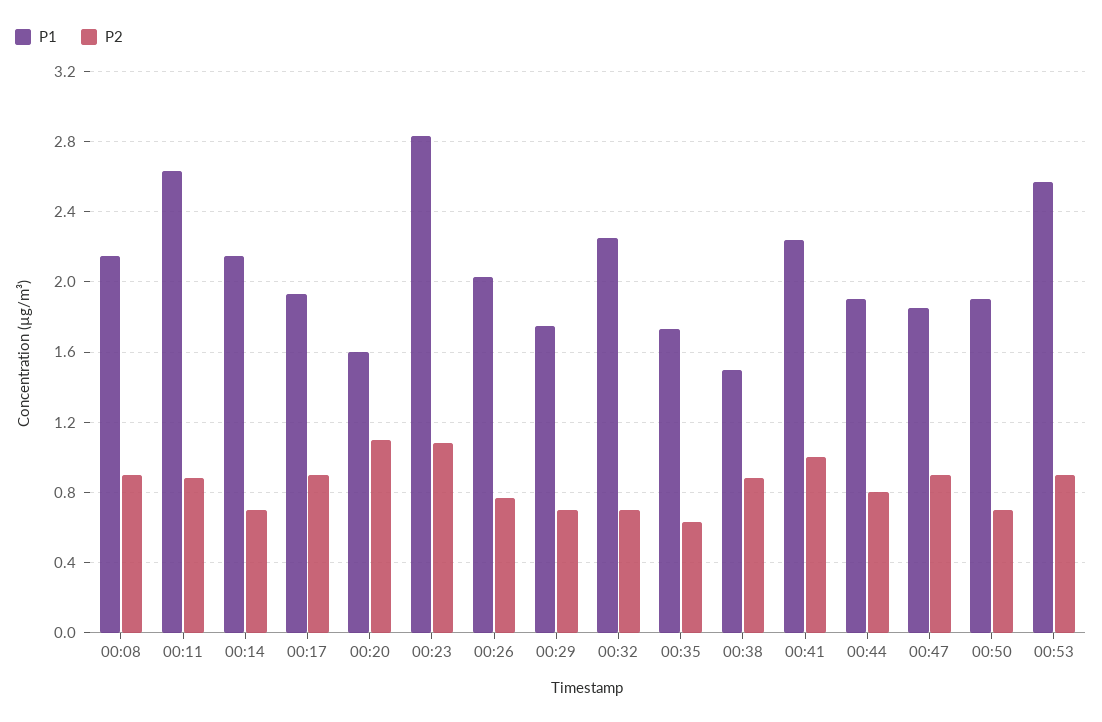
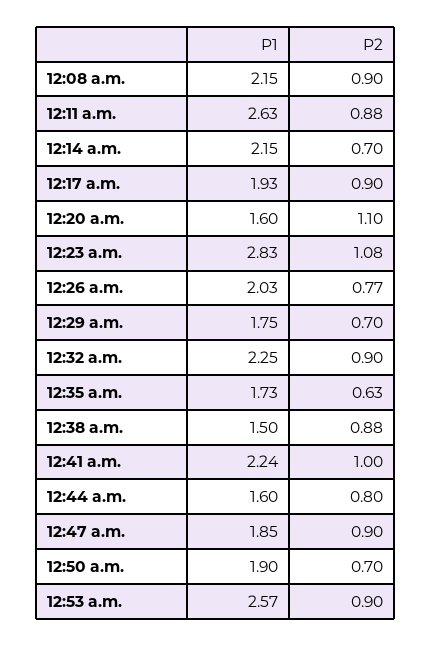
  {
    "P1": {
      "00:08": 2.15,
      "00:11": 2.63,
      "00:14": 2.15,
      "00:17": 1.93,
      "00:20": 1.6,
      "00:23": 2.83,
      "00:26": 2.03,
      "00:29": 1.75,
      "00:32": 2.25,
      "00:35": 1.73,
      "00:38": 1.5,
      "00:41": 2.24,
-     "00:44": 1.9,
+     "00:44": 1.6,
      "00:47": 1.85,
      "00:50": 1.9,
      "00:53": 2.57
    },
    "P2": {
      "00:08": 0.9,
      "00:11": 0.88,
      "00:14": 0.7,
      "00:17": 0.9,
      "00:20": 1.1,
      "00:23": 1.08,
      "00:26": 0.77,
      "00:29": 0.7,
-     "00:32": 0.7,
+     "00:32": 0.9,
      "00:35": 0.63,
      "00:38": 0.88,
      "00:41": 1,
      "00:44": 0.8,
      "00:47": 0.9,
      "00:50": 0.7,
      "00:53": 0.9
    }
  }

